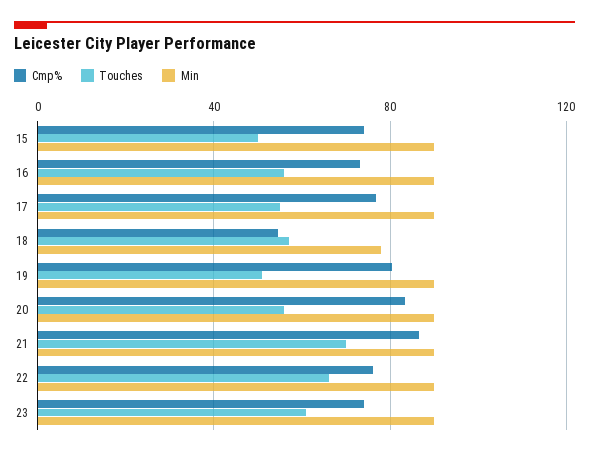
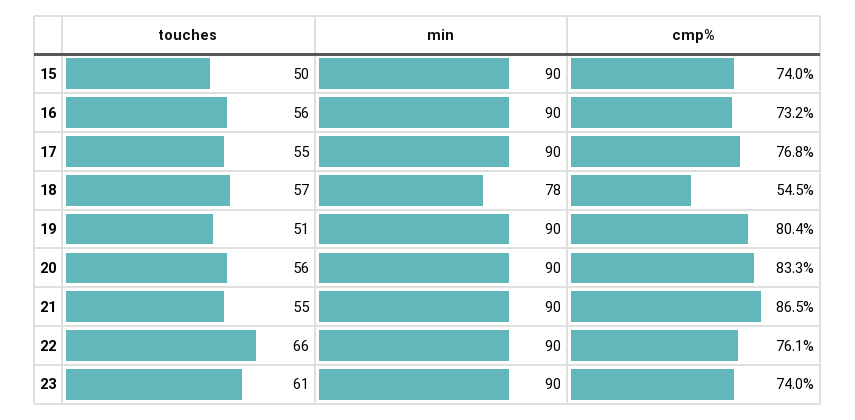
  {
    "Cmp%": {
      "15": 74,
      "16": 73.2,
      "17": 76.8,
      "18": 54.5,
      "19": 80.4,
      "20": 83.3,
      "21": 86.5,
      "22": 76.1,
      "23": 74
    },
    "Touches": {
      "15": 50,
      "16": 56,
      "17": 55,
      "18": 57,
      "19": 51,
      "20": 56,
-     "21": 70,
+     "21": 55,
      "22": 66,
      "23": 61
    },
    "Min": {
      "15": 90,
      "16": 90,
      "17": 90,
      "18": 78,
      "19": 90,
      "20": 90,
      "21": 90,
      "22": 90,
      "23": 90
    }
  }

